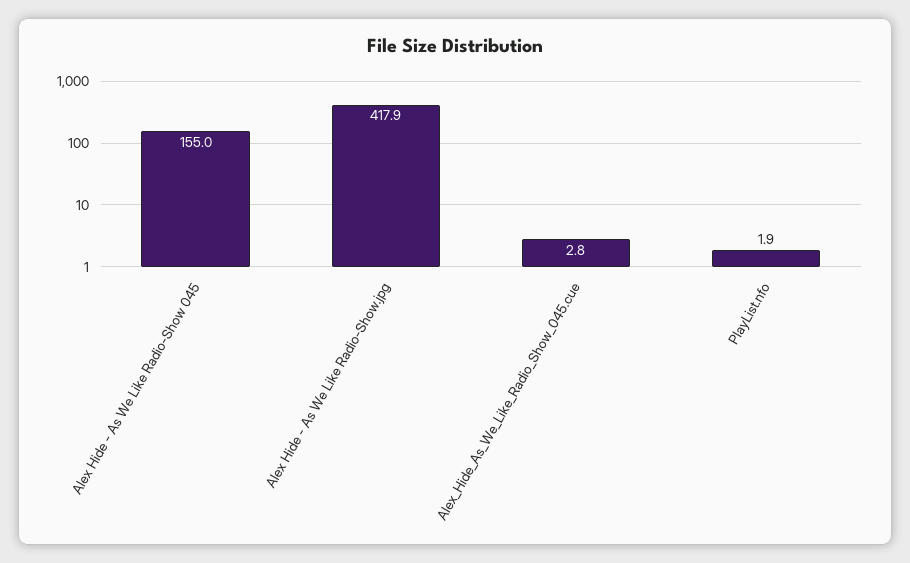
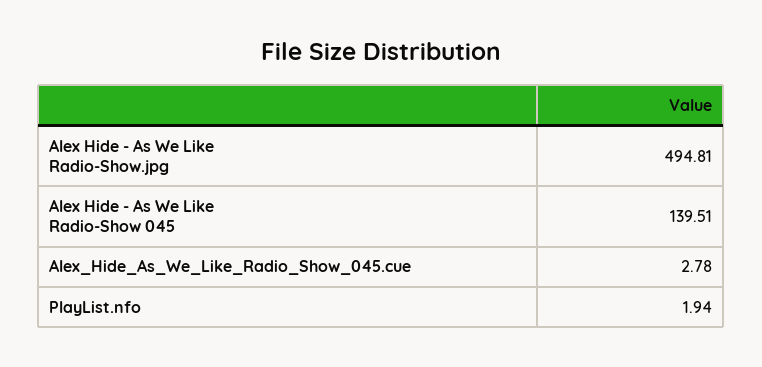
  {
-   "Alex Hide - As We Like Radio-Show 045": 155,
+   "Alex Hide - As We Like Radio-Show 045": 139.51,
-   "Alex Hide - As We Like Radio-Show.jpg": 417.9,
+   "Alex Hide - As We Like Radio-Show.jpg": 494.81,
    "Alex_Hide_As_We_Like_Radio_Show_045.cue": 2.78,
    "PlayList.nfo": 1.94
  }

